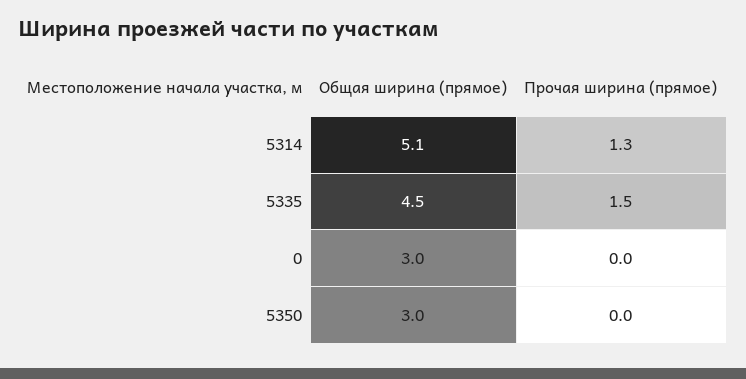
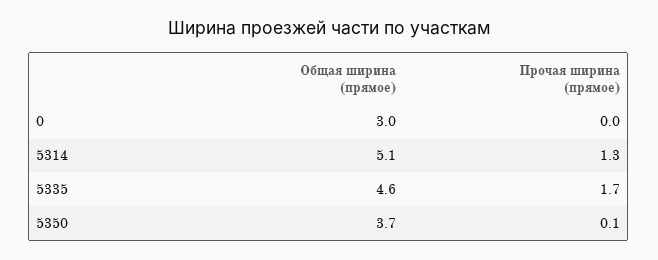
  {
    "Общая ширина (прямое)": {
      "5314": 5.1,
-     "5335": 4.5,
+     "5335": 4.6,
      "0": 3,
-     "5350": 3
+     "5350": 3.7
    },
    "Прочая ширина (прямое)": {
      "5314": 1.3,
-     "5335": 1.5,
+     "5335": 1.7,
      "0": 0,
-     "5350": 0
+     "5350": 0.1
    }
  }

